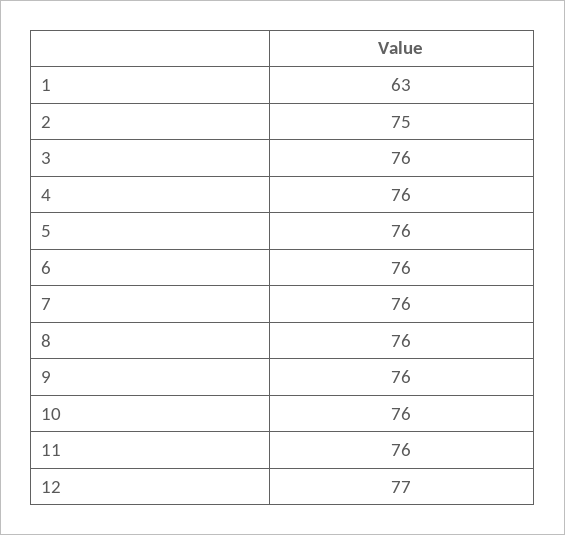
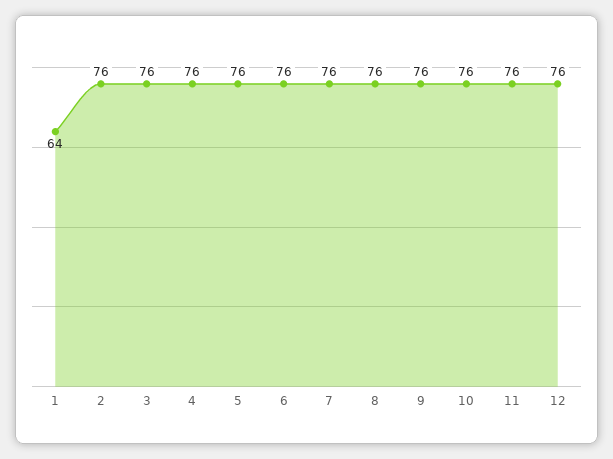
  {
-   "1": 63,
+   "1": 64,
-   "2": 75,
+   "2": 76,
    "3": 76,
    "4": 76,
    "5": 76,
    "6": 76,
    "7": 76,
    "8": 76,
    "9": 76,
    "10": 76,
    "11": 76,
-   "12": 77
+   "12": 76
  }

